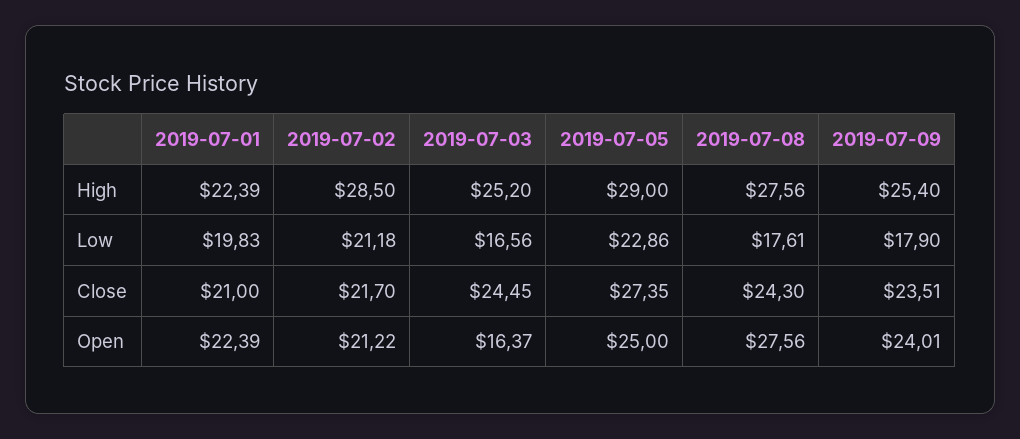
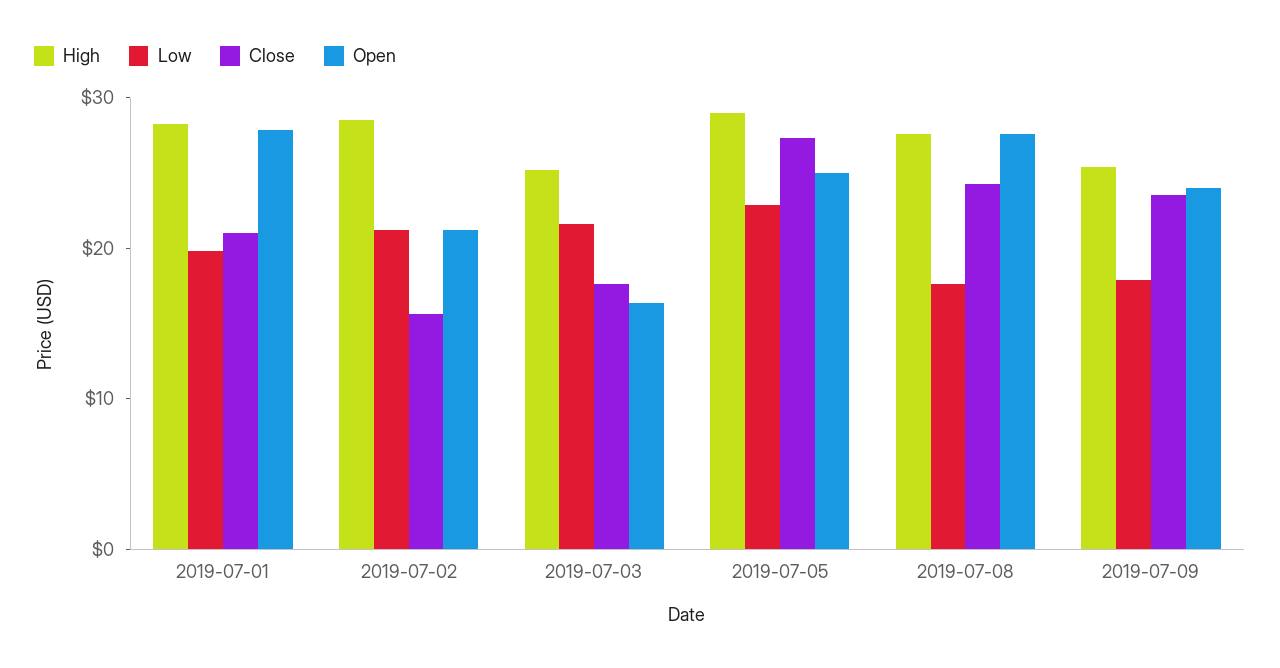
  {
    "High": {
-     "2019-07-01": 22.39,
+     "2019-07-01": 28,
      "2019-07-02": 28.5,
      "2019-07-03": 25.2,
      "2019-07-05": 29,
      "2019-07-08": 27.56,
      "2019-07-09": 25.4
    },
    "Low": {
      "2019-07-01": 19.83,
      "2019-07-02": 21.18,
-     "2019-07-03": 16.56,
+     "2019-07-03": 22,
      "2019-07-05": 22.86,
      "2019-07-08": 17.61,
      "2019-07-09": 17.9
    },
    "Close": {
      "2019-07-01": 21,
-     "2019-07-02": 21.7,
+     "2019-07-02": 16,
-     "2019-07-03": 24.45,
+     "2019-07-03": 18,
      "2019-07-05": 27.35,
      "2019-07-08": 24.3,
      "2019-07-09": 23.51
    },
    "Open": {
-     "2019-07-01": 22.39,
+     "2019-07-01": 28,
      "2019-07-02": 21.22,
      "2019-07-03": 16.37,
      "2019-07-05": 25,
      "2019-07-08": 27.56,
      "2019-07-09": 24.01
    }
  }

